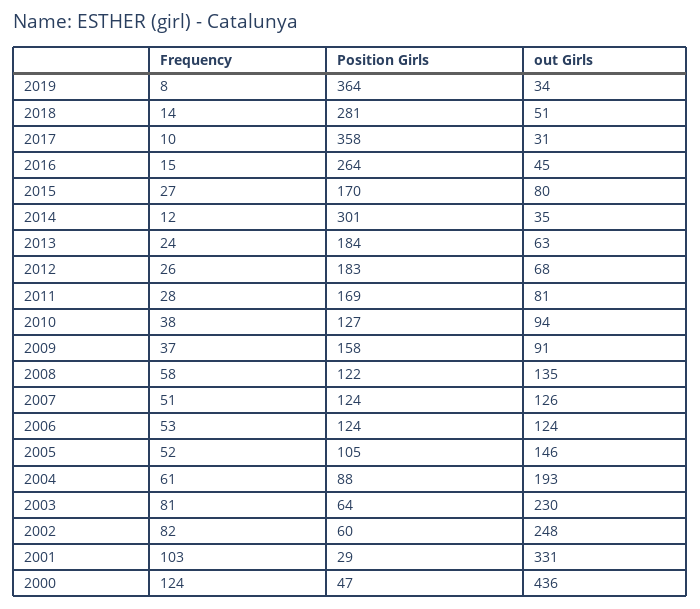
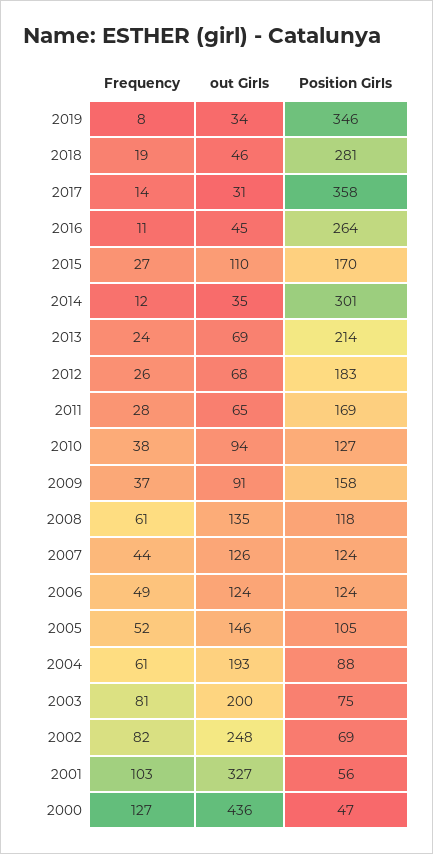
  {
    "Frequency": {
      "2019": 8,
-     "2018": 14,
+     "2018": 19,
-     "2017": 10,
+     "2017": 14,
-     "2016": 15,
+     "2016": 11,
      "2015": 27,
      "2014": 12,
      "2013": 24,
      "2012": 26,
      "2011": 28,
      "2010": 38,
      "2009": 37,
-     "2008": 58,
+     "2008": 61,
-     "2007": 51,
+     "2007": 44,
-     "2006": 53,
+     "2006": 49,
      "2005": 52,
      "2004": 61,
      "2003": 81,
      "2002": 82,
      "2001": 103,
-     "2000": 124
+     "2000": 127
    },
    "Position Girls": {
-     "2019": 364,
+     "2019": 346,
      "2018": 281,
      "2017": 358,
      "2016": 264,
      "2015": 170,
      "2014": 301,
-     "2013": 184,
+     "2013": 214,
      "2012": 183,
      "2011": 169,
      "2010": 127,
      "2009": 158,
-     "2008": 122,
+     "2008": 118,
      "2007": 124,
      "2006": 124,
      "2005": 105,
      "2004": 88,
-     "2003": 64,
+     "2003": 75,
-     "2002": 60,
+     "2002": 69,
-     "2001": 29,
+     "2001": 56,
      "2000": 47
    },
    "out Girls": {
      "2019": 34,
-     "2018": 51,
+     "2018": 46,
      "2017": 31,
      "2016": 45,
-     "2015": 80,
+     "2015": 110,
      "2014": 35,
-     "2013": 63,
+     "2013": 69,
      "2012": 68,
-     "2011": 81,
+     "2011": 65,
      "2010": 94,
      "2009": 91,
      "2008": 135,
      "2007": 126,
      "2006": 124,
      "2005": 146,
      "2004": 193,
-     "2003": 230,
+     "2003": 200,
      "2002": 248,
-     "2001": 331,
+     "2001": 327,
      "2000": 436
    }
  }

